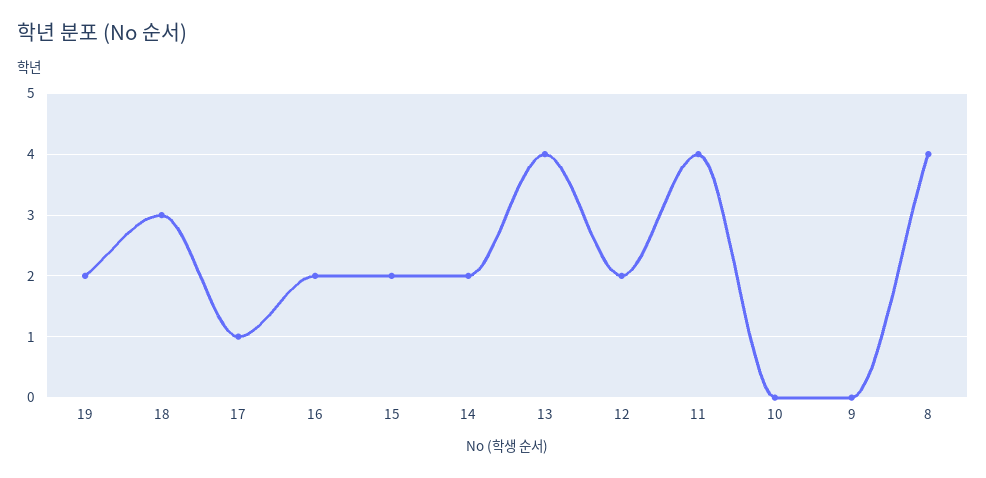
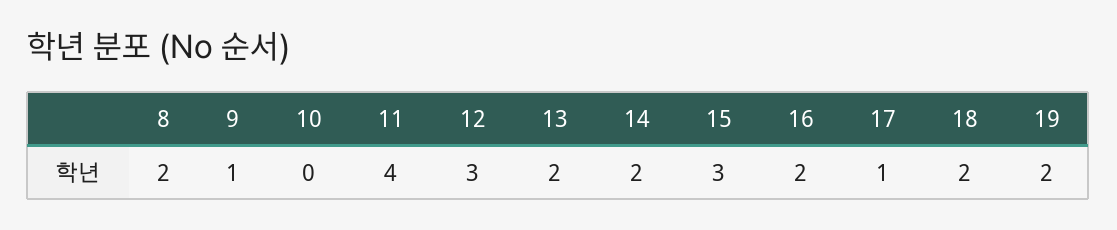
  {
    "19": 2,
-   "18": 3,
+   "18": 2,
    "17": 1,
    "16": 2,
-   "15": 2,
+   "15": 3,
    "14": 2,
-   "13": 4,
+   "13": 2,
-   "12": 2,
+   "12": 3,
    "11": 4,
    "10": 0,
-   "9": 0,
+   "9": 1,
-   "8": 4
+   "8": 2
  }

